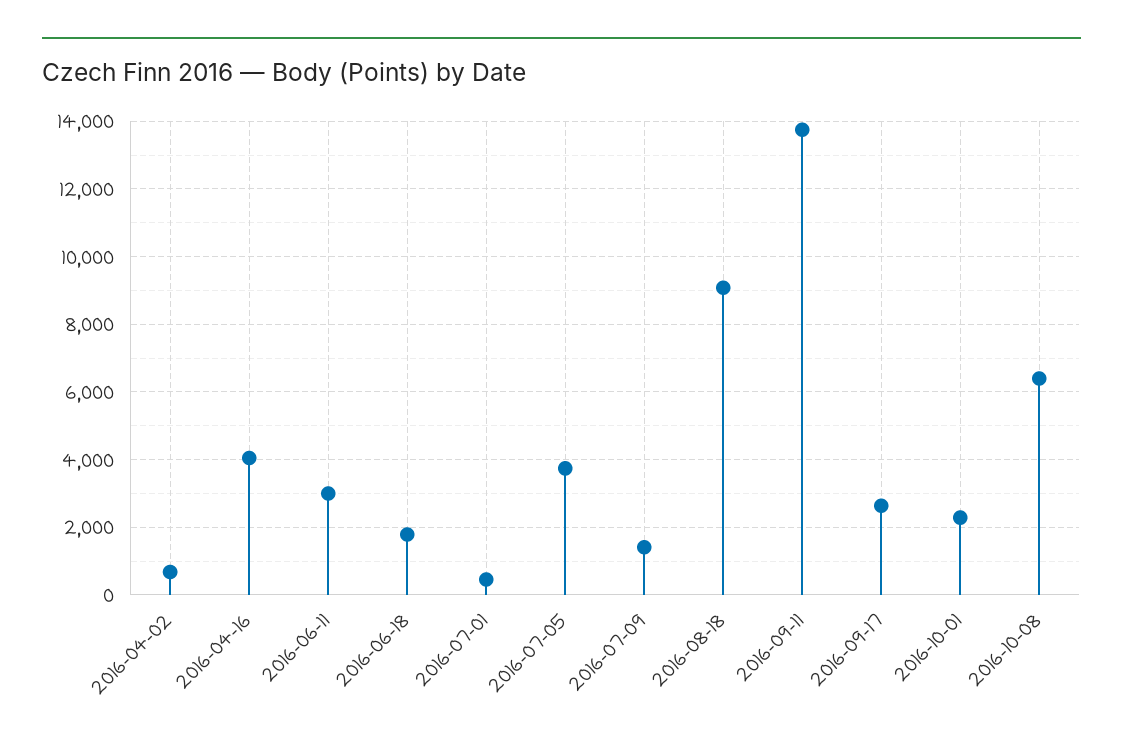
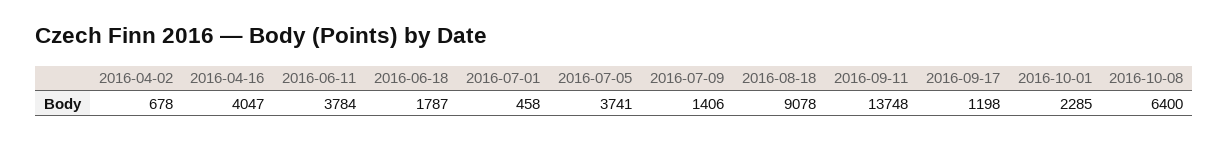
  {
    "2016-04-02": 678,
    "2016-04-16": 4047,
-   "2016-06-11": 3000,
+   "2016-06-11": 3784,
    "2016-06-18": 1787,
    "2016-07-01": 458,
    "2016-07-05": 3741,
    "2016-07-09": 1406,
    "2016-08-18": 9078,
    "2016-09-11": 13748,
-   "2016-09-17": 2600,
+   "2016-09-17": 1198,
    "2016-10-01": 2285,
    "2016-10-08": 6400
  }

